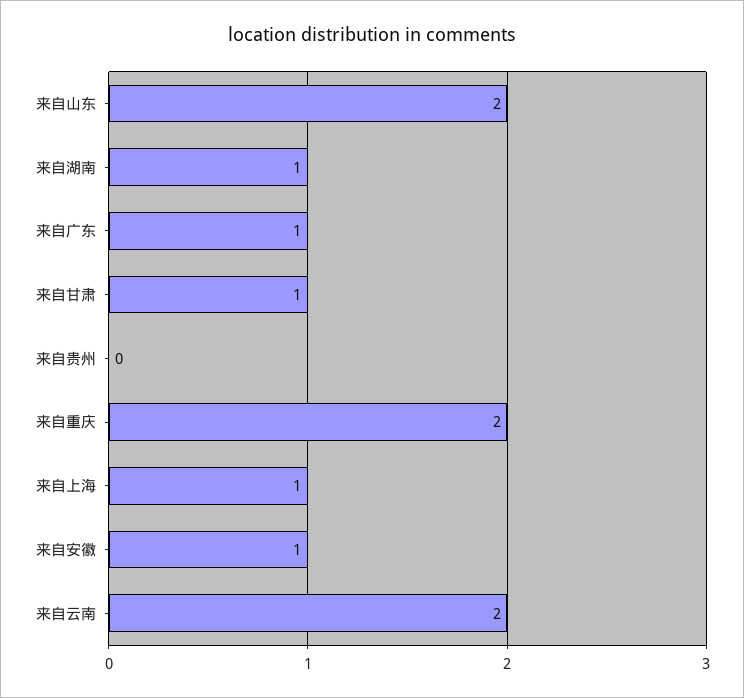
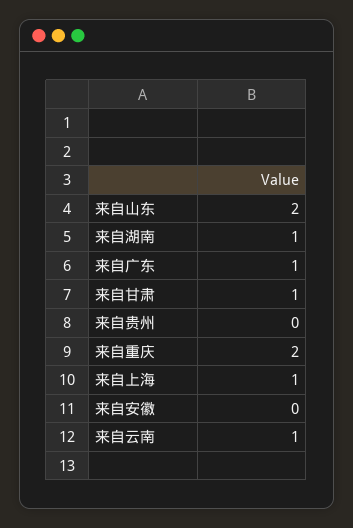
  {
    "来自山东": 2,
    "来自湖南": 1,
    "来自广东": 1,
    "来自甘肃": 1,
    "来自贵州": 0,
    "来自重庆": 2,
    "来自上海": 1,
-   "来自安徽": 1,
+   "来自安徽": 0,
-   "来自云南": 2
+   "来自云南": 1
  }

